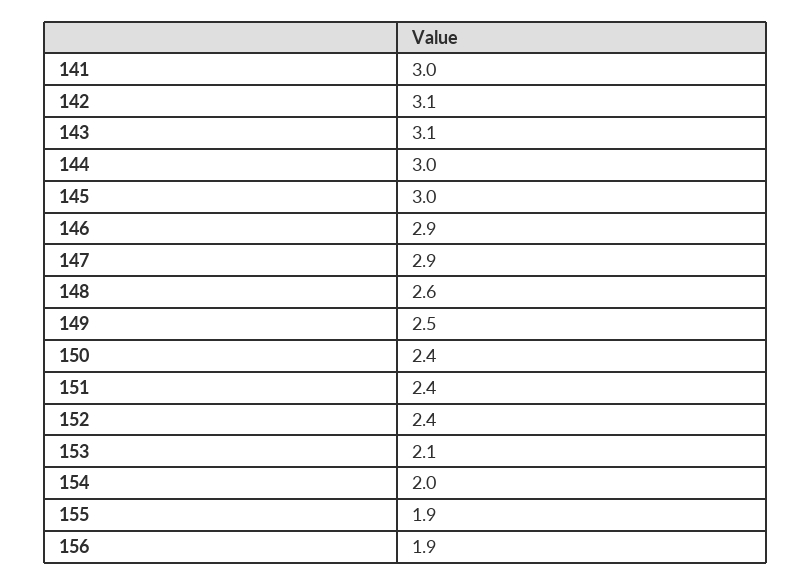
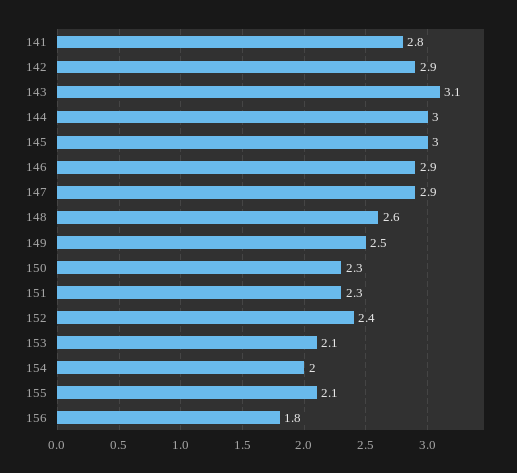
  {
-   "141": 3,
+   "141": 2.8,
-   "142": 3.1,
+   "142": 2.9,
    "143": 3.1,
    "144": 3,
    "145": 3,
    "146": 2.9,
    "147": 2.9,
    "148": 2.6,
    "149": 2.5,
-   "150": 2.4,
+   "150": 2.3,
-   "151": 2.4,
+   "151": 2.3,
    "152": 2.4,
    "153": 2.1,
    "154": 2,
-   "155": 1.9,
+   "155": 2.1,
-   "156": 1.9
+   "156": 1.8
  }

